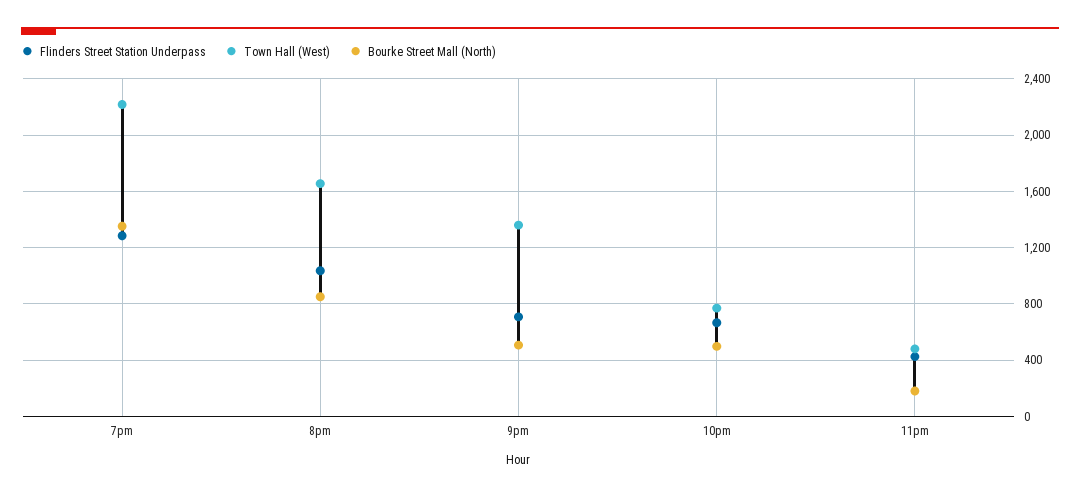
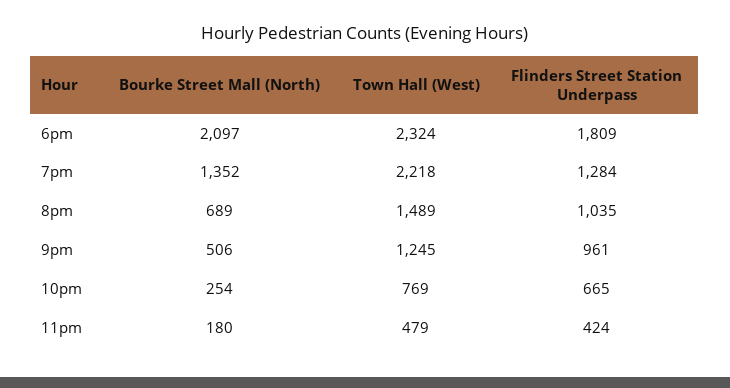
  {
    "Flinders Street Station Underpass": {
      "7pm": 1284,
      "8pm": 1035,
-     "9pm": 700,
+     "9pm": 961,
      "10pm": 665,
-     "11pm": 424
+     "11pm": 424,
+     "6pm": 1809
    },
    "Town Hall (West)": {
      "7pm": 2218,
-     "8pm": 1650,
+     "8pm": 1489,
-     "9pm": 1350,
+     "9pm": 1245,
      "10pm": 769,
-     "11pm": 479
+     "11pm": 479,
+     "6pm": 2324
    },
    "Bourke Street Mall (North)": {
      "7pm": 1352,
-     "8pm": 850,
+     "8pm": 689,
      "9pm": 506,
-     "10pm": 500,
+     "10pm": 254,
-     "11pm": 180
+     "11pm": 180,
+     "6pm": 2097
    }
  }

